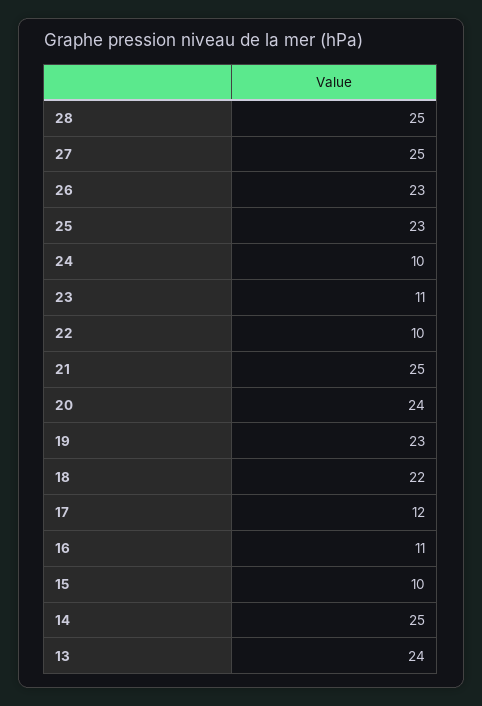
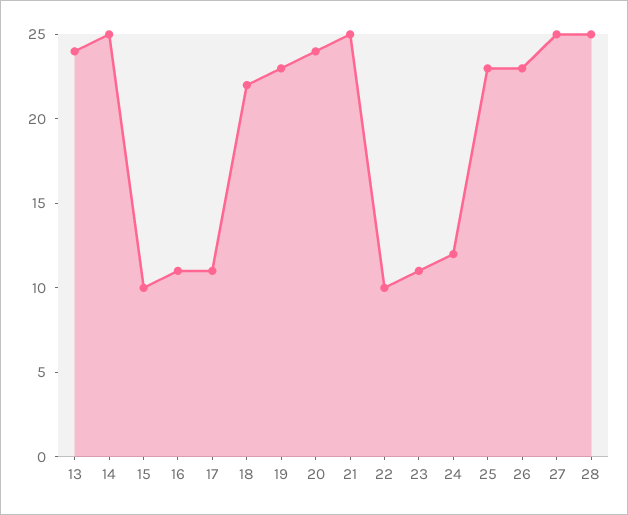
  {
    "28": 25,
    "27": 25,
    "26": 23,
    "25": 23,
-   "24": 10,
+   "24": 12,
    "23": 11,
    "22": 10,
    "21": 25,
    "20": 24,
    "19": 23,
    "18": 22,
-   "17": 12,
+   "17": 11,
    "16": 11,
    "15": 10,
    "14": 25,
    "13": 24
  }

